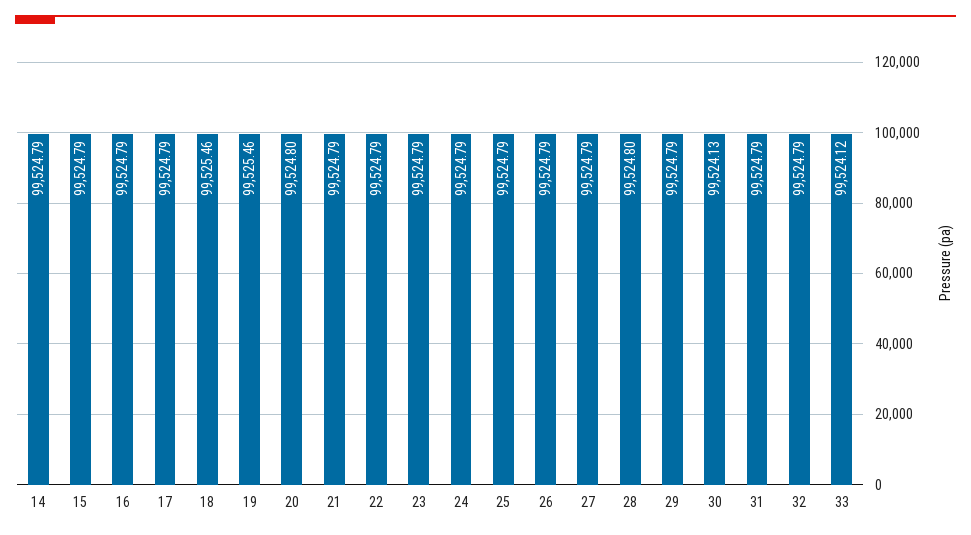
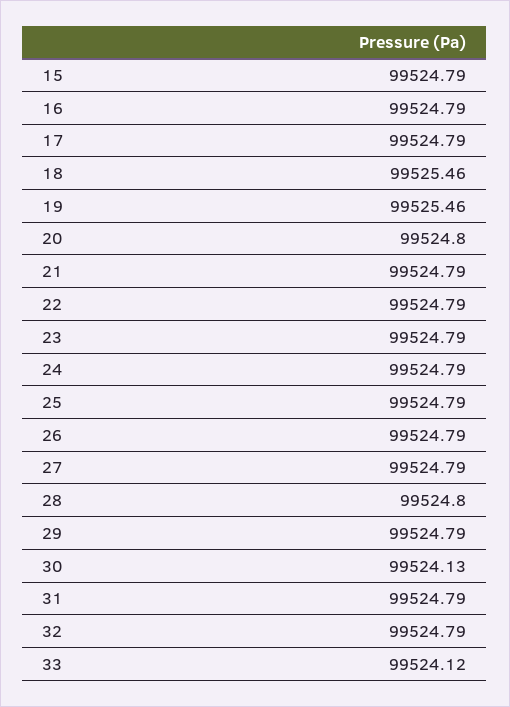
  {
-   "14": 99524.79,
    "15": 99524.79,
    "16": 99524.79,
    "17": 99524.79,
    "18": 99525.46,
    "19": 99525.46,
    "20": 99524.8,
    "21": 99524.79,
    "22": 99524.79,
    "23": 99524.79,
    "24": 99524.79,
    "25": 99524.79,
    "26": 99524.79,
    "27": 99524.79,
    "28": 99524.8,
    "29": 99524.79,
    "30": 99524.13,
    "31": 99524.79,
    "32": 99524.79,
    "33": 99524.12
  }

